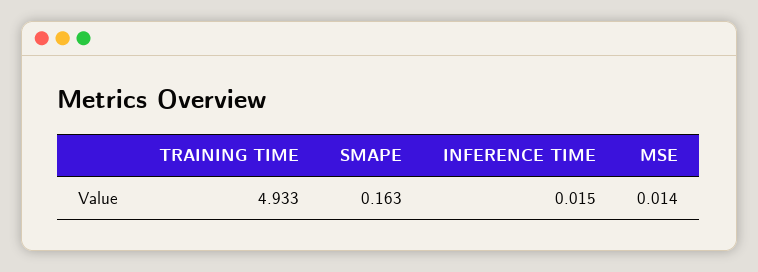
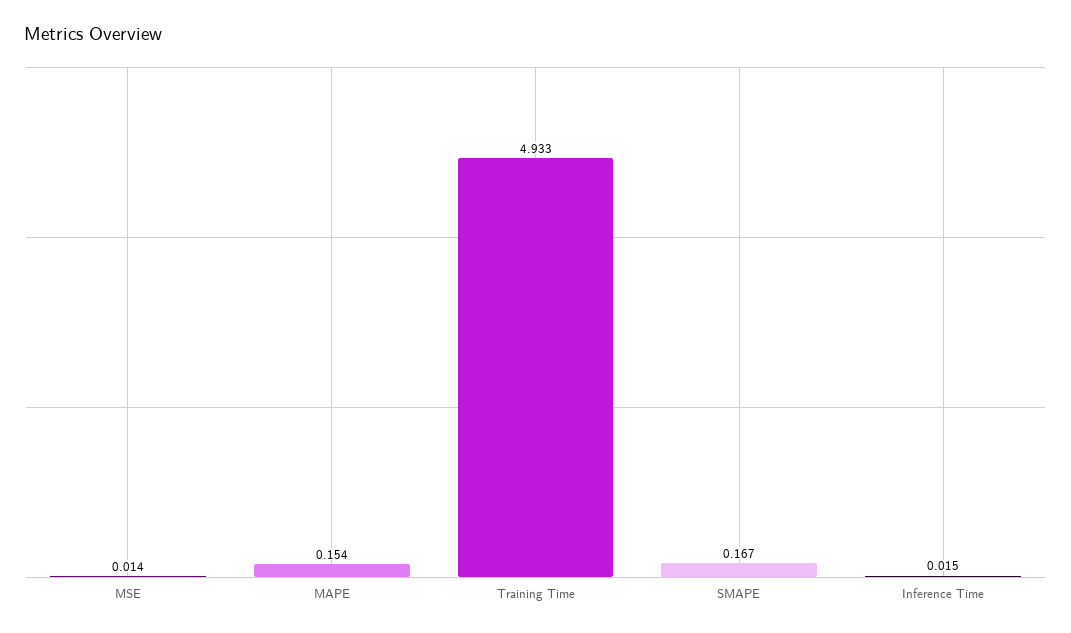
  {
    "TRAINING TIME": 4.933,
-   "SMAPE": 0.163,
+   "SMAPE": 0.167,
    "INFERENCE TIME": 0.015,
-   "MSE": 0.014
+   "MSE": 0.014,
+   "MAPE": 0.154
  }

